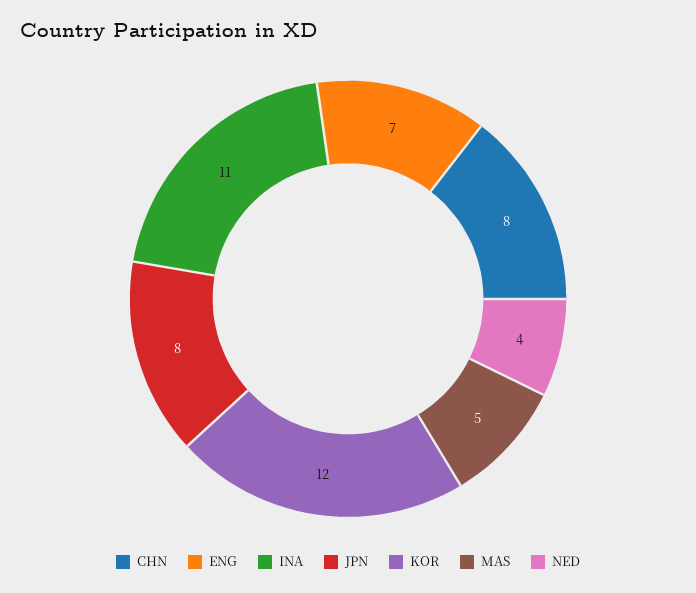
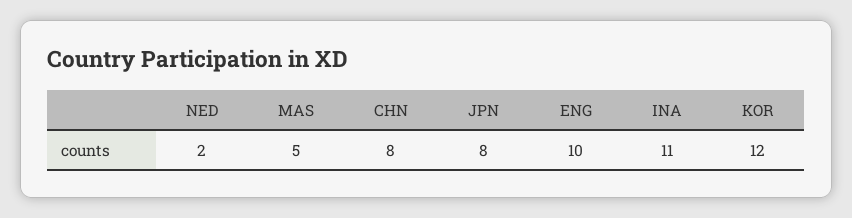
  {
    "CHN": 8,
-   "ENG": 7,
+   "ENG": 10,
    "INA": 11,
    "JPN": 8,
    "KOR": 12,
    "MAS": 5,
-   "NED": 4
+   "NED": 2
  }

